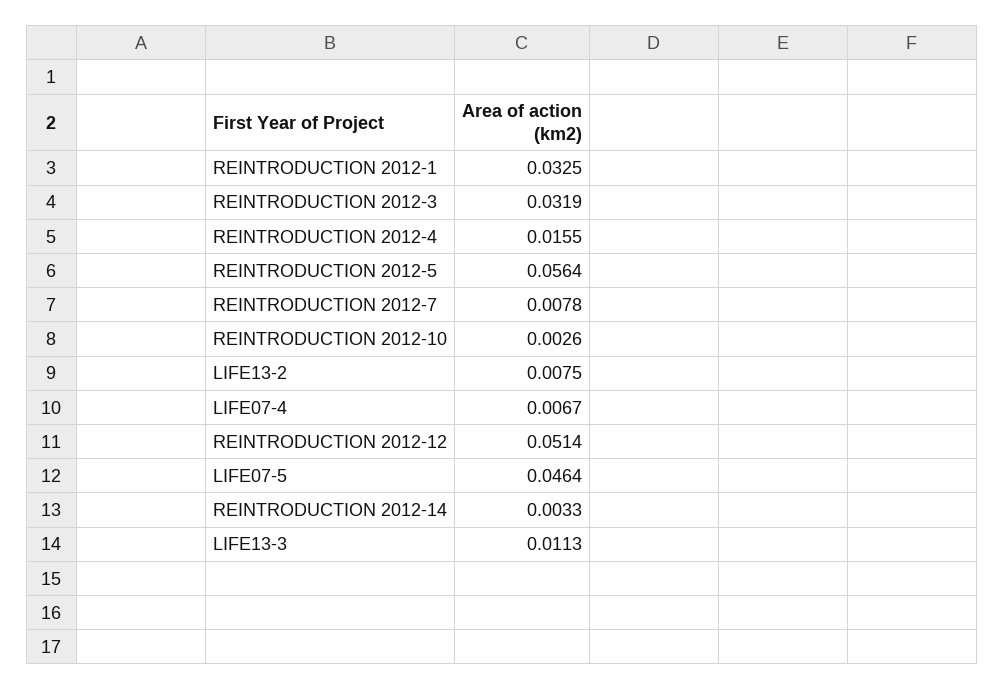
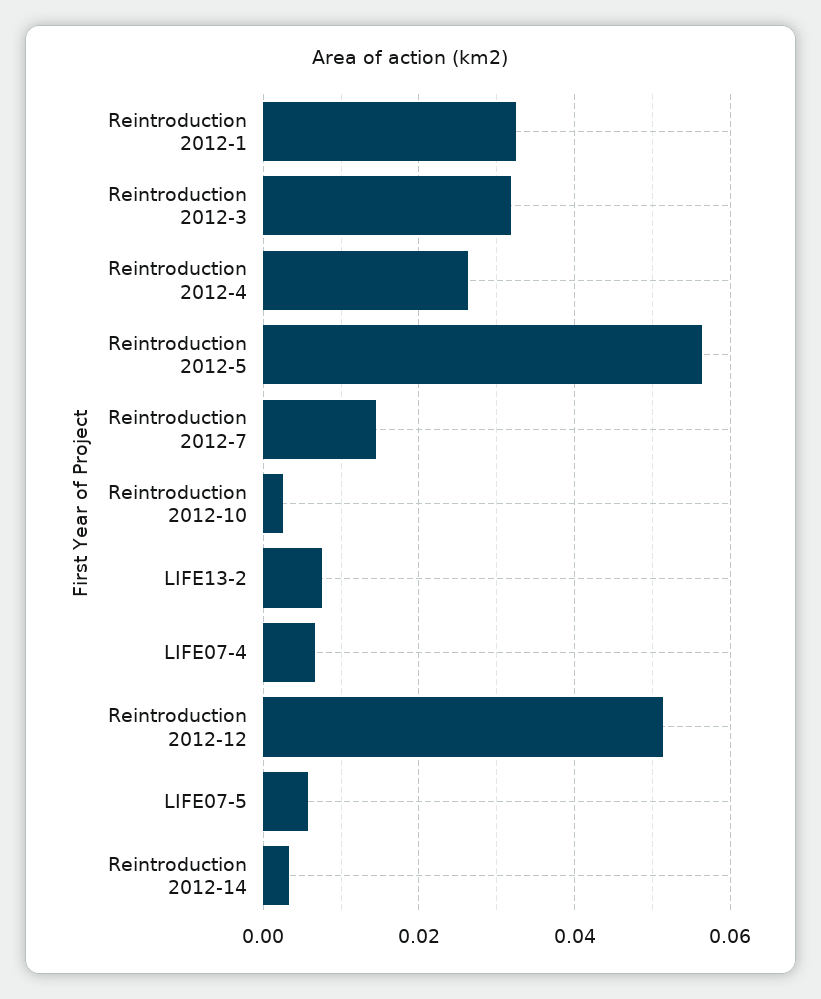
  {
    "REINTRODUCTION 2012-1": 0.0325,
    "REINTRODUCTION 2012-3": 0.0319,
-   "REINTRODUCTION 2012-4": 0.0155,
+   "REINTRODUCTION 2012-4": 0.026,
    "REINTRODUCTION 2012-5": 0.0564,
-   "REINTRODUCTION 2012-7": 0.0078,
+   "REINTRODUCTION 2012-7": 0.014,
    "REINTRODUCTION 2012-10": 0.0026,
    "LIFE13-2": 0.0075,
    "LIFE07-4": 0.0067,
    "REINTRODUCTION 2012-12": 0.0514,
-   "LIFE07-5": 0.0464,
+   "LIFE07-5": 0.006,
-   "REINTRODUCTION 2012-14": 0.0033,
+   "REINTRODUCTION 2012-14": 0.0033
-   "LIFE13-3": 0.0113
  }

